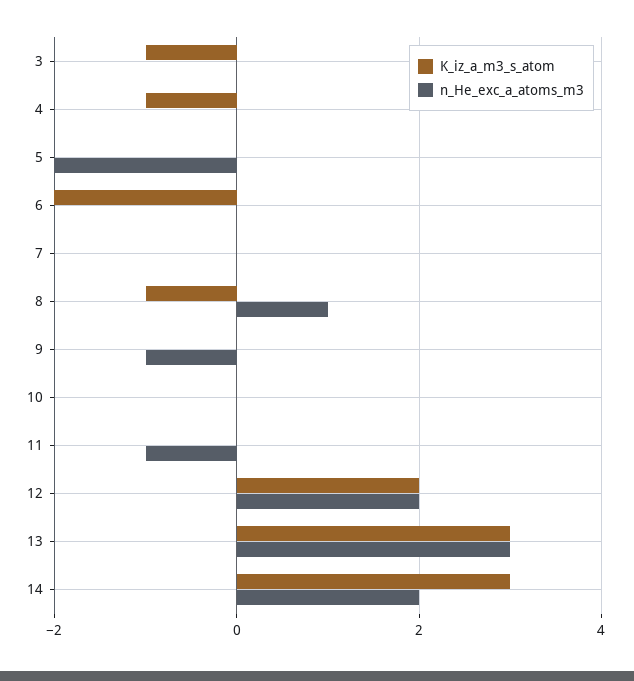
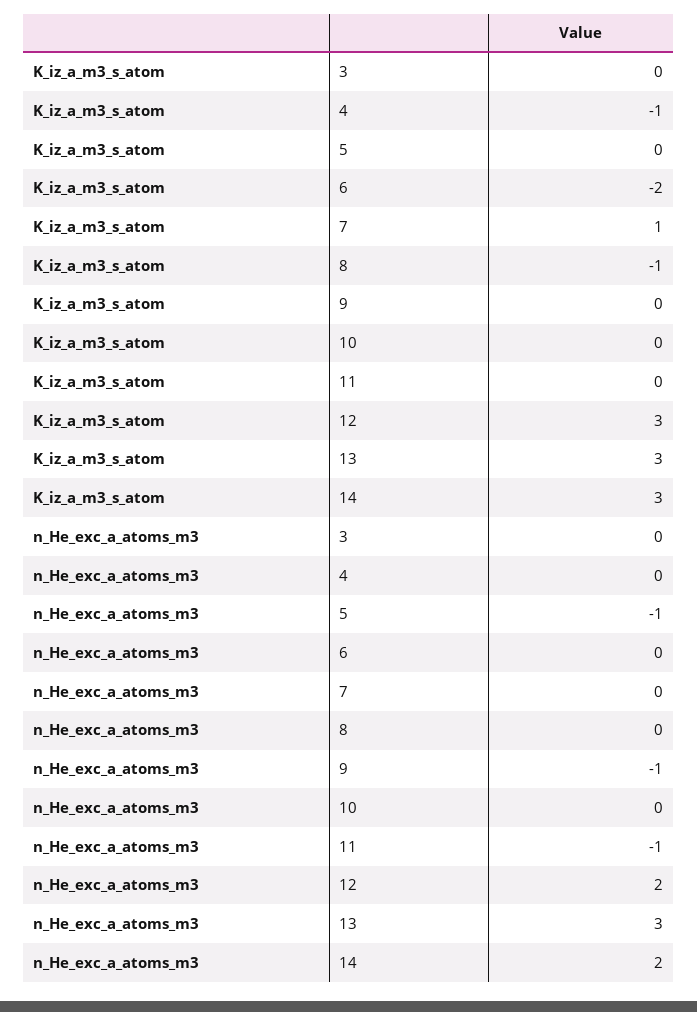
  {
    "K_iz_a_m3_s_atom": {
-     "3": -1,
+     "3": 0,
      "4": -1,
      "5": 0,
      "6": -2,
-     "7": 0,
+     "7": 1,
      "8": -1,
      "9": 0,
      "10": 0,
      "11": 0,
-     "12": 2,
+     "12": 3,
      "13": 3,
      "14": 3
    },
    "n_He_exc_a_atoms_m3": {
      "3": 0,
      "4": 0,
-     "5": -2,
+     "5": -1,
      "6": 0,
      "7": 0,
-     "8": 1,
+     "8": 0,
      "9": -1,
      "10": 0,
      "11": -1,
      "12": 2,
      "13": 3,
      "14": 2
    }
  }

